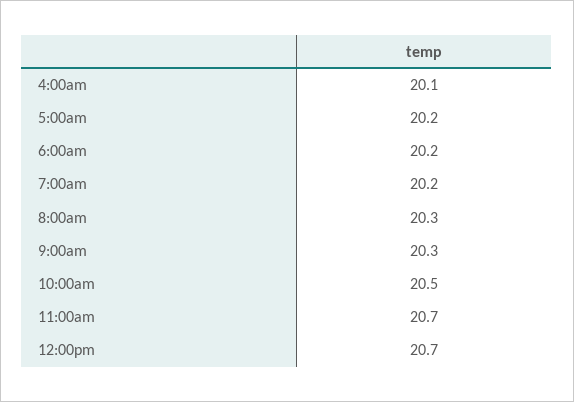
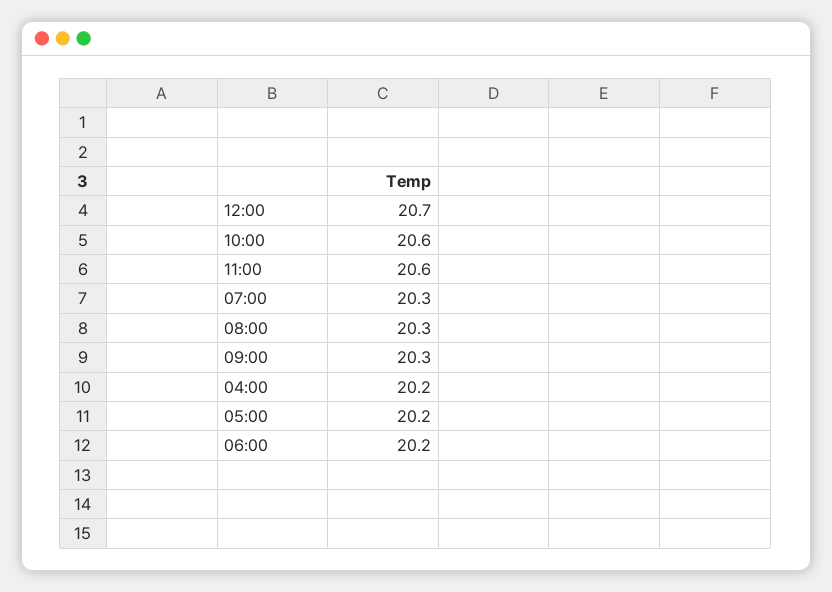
  {
-   "4:00am": 20.1,
+   "4:00am": 20.2,
    "5:00am": 20.2,
    "6:00am": 20.2,
-   "7:00am": 20.2,
+   "7:00am": 20.3,
    "8:00am": 20.3,
    "9:00am": 20.3,
-   "10:00am": 20.5,
+   "10:00am": 20.6,
-   "11:00am": 20.7,
+   "11:00am": 20.6,
    "12:00pm": 20.7
  }

